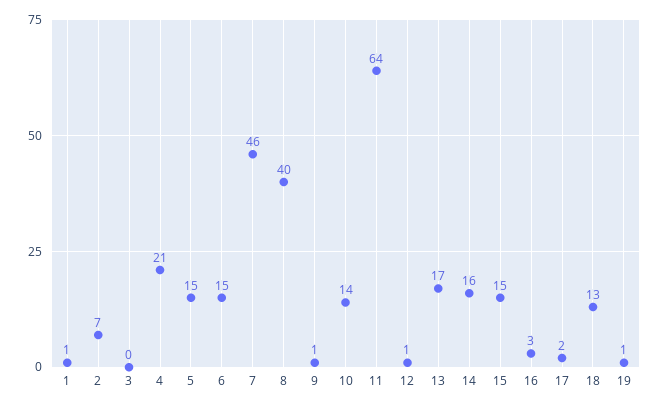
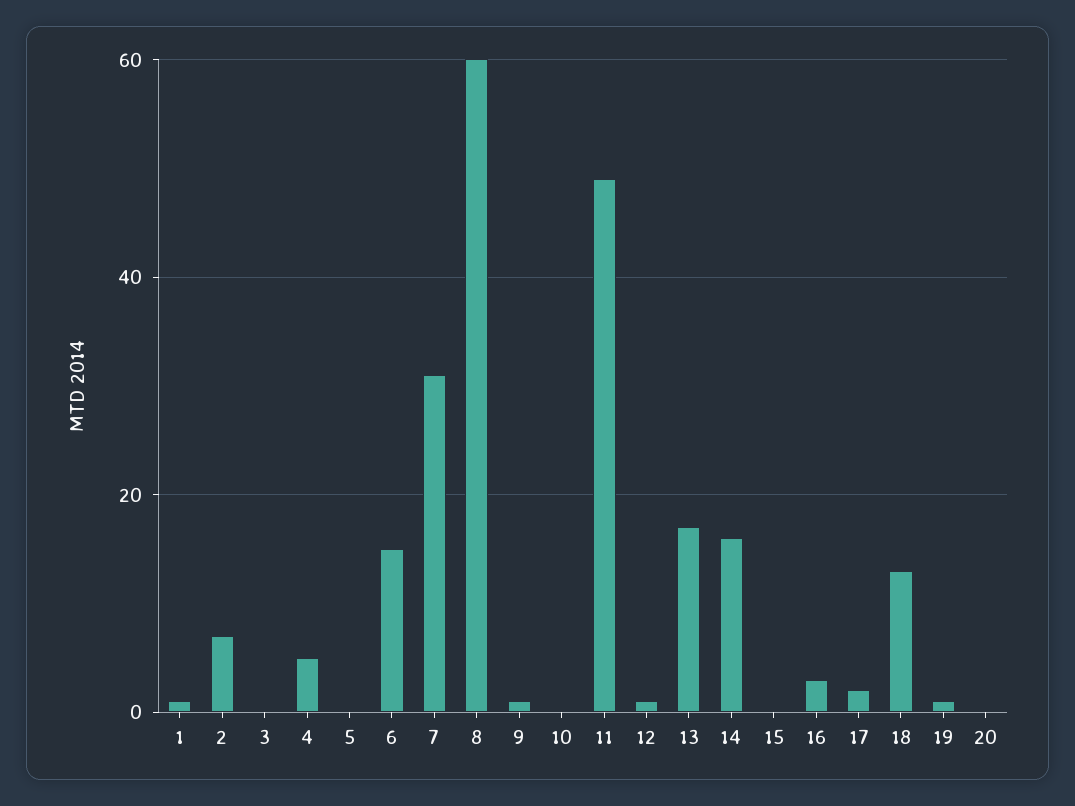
  {
    "1": 1,
    "2": 7,
    "3": 0,
-   "4": 21,
+   "4": 5,
-   "5": 15,
+   "5": 0,
    "6": 15,
-   "7": 46,
+   "7": 30,
-   "8": 40,
+   "8": 60,
    "9": 1,
-   "10": 14,
+   "10": 0,
-   "11": 64,
+   "11": 50,
    "12": 1,
    "13": 17,
    "14": 16,
-   "15": 15,
+   "15": 0,
    "16": 3,
    "17": 2,
    "18": 13,
-   "19": 1
+   "19": 1,
+   "20": 0
  }

